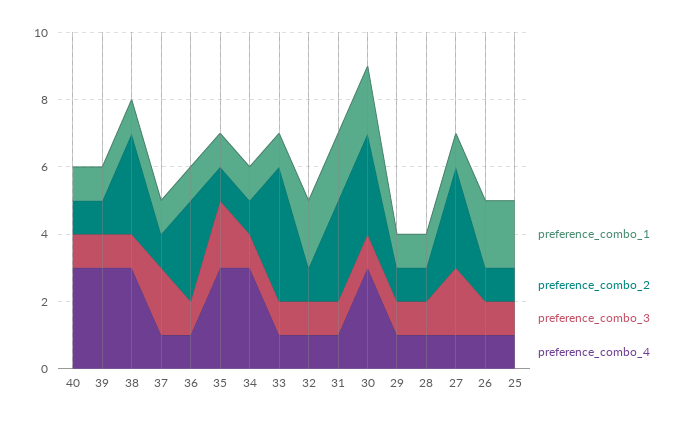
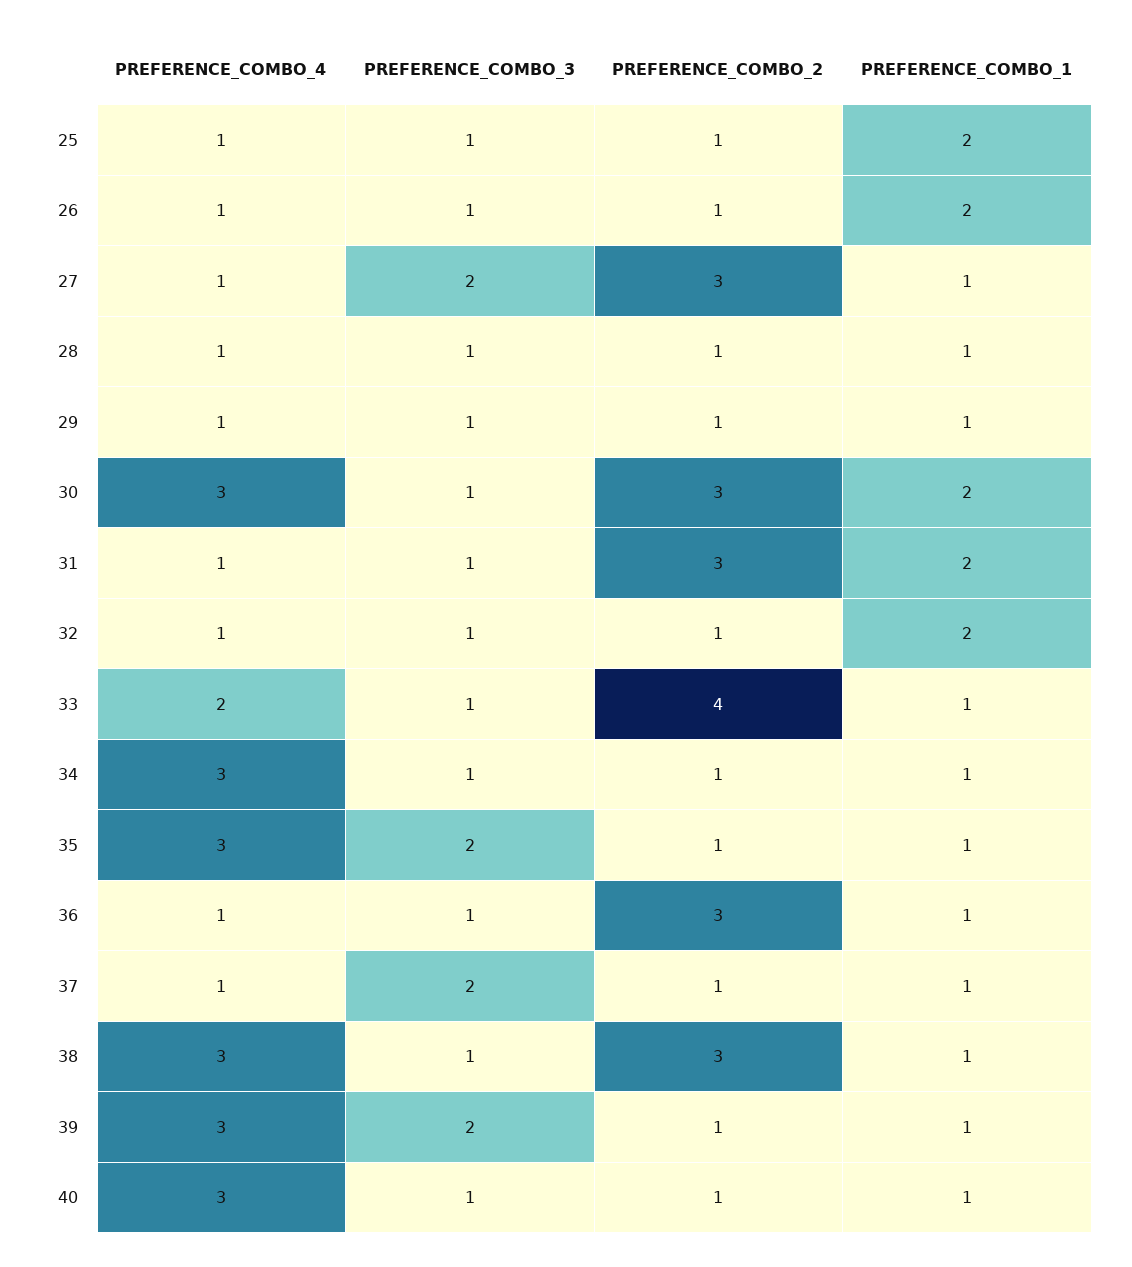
  {
    "preference_combo_1": {
      "40": 1,
      "39": 1,
      "38": 1,
      "37": 1,
      "36": 1,
      "35": 1,
      "34": 1,
      "33": 1,
      "32": 2,
      "31": 2,
      "30": 2,
      "29": 1,
      "28": 1,
      "27": 1,
      "26": 2,
      "25": 2
    },
    "preference_combo_2": {
      "40": 1,
      "39": 1,
      "38": 3,
      "37": 1,
      "36": 3,
      "35": 1,
      "34": 1,
      "33": 4,
      "32": 1,
      "31": 3,
      "30": 3,
      "29": 1,
      "28": 1,
      "27": 3,
      "26": 1,
      "25": 1
    },
    "preference_combo_3": {
      "40": 1,
-     "39": 1,
+     "39": 2,
      "38": 1,
      "37": 2,
      "36": 1,
      "35": 2,
      "34": 1,
      "33": 1,
      "32": 1,
      "31": 1,
      "30": 1,
      "29": 1,
      "28": 1,
      "27": 2,
      "26": 1,
      "25": 1
    },
    "preference_combo_4": {
      "40": 3,
      "39": 3,
      "38": 3,
      "37": 1,
      "36": 1,
      "35": 3,
      "34": 3,
-     "33": 1,
+     "33": 2,
      "32": 1,
      "31": 1,
      "30": 3,
      "29": 1,
      "28": 1,
      "27": 1,
      "26": 1,
      "25": 1
    }
  }

